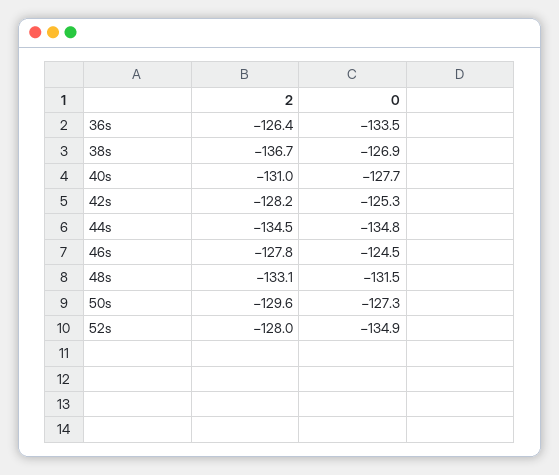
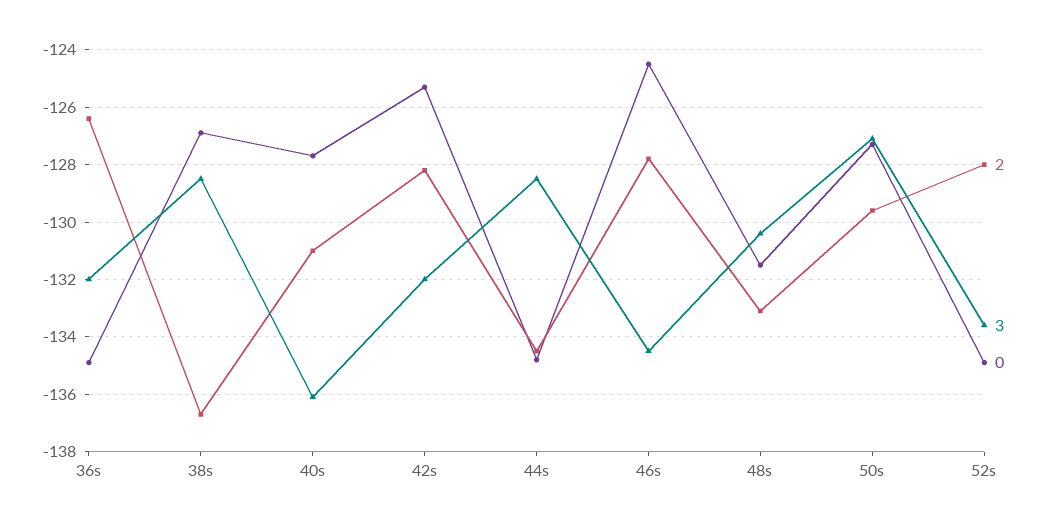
  {
    "2": {
      "36s": -126.4,
      "38s": -136.7,
      "40s": -131,
      "42s": -128.2,
      "44s": -134.5,
      "46s": -127.8,
      "48s": -133.1,
      "50s": -129.6,
      "52s": -128
    },
    "0": {
-     "36s": -133.5,
+     "36s": -135,
      "38s": -126.9,
      "40s": -127.7,
      "42s": -125.3,
      "44s": -134.8,
      "46s": -124.5,
      "48s": -131.5,
      "50s": -127.3,
      "52s": -134.9
-   }
+   },
+   "3": {
+     "36s": -132,
+     "38s": -128.5,
+     "40s": -136,
+     "42s": -132,
+     "44s": -128.5,
+     "46s": -134.5,
+     "48s": -130.5,
+     "50s": -127,
+     "52s": -133.5
+   }
  }

